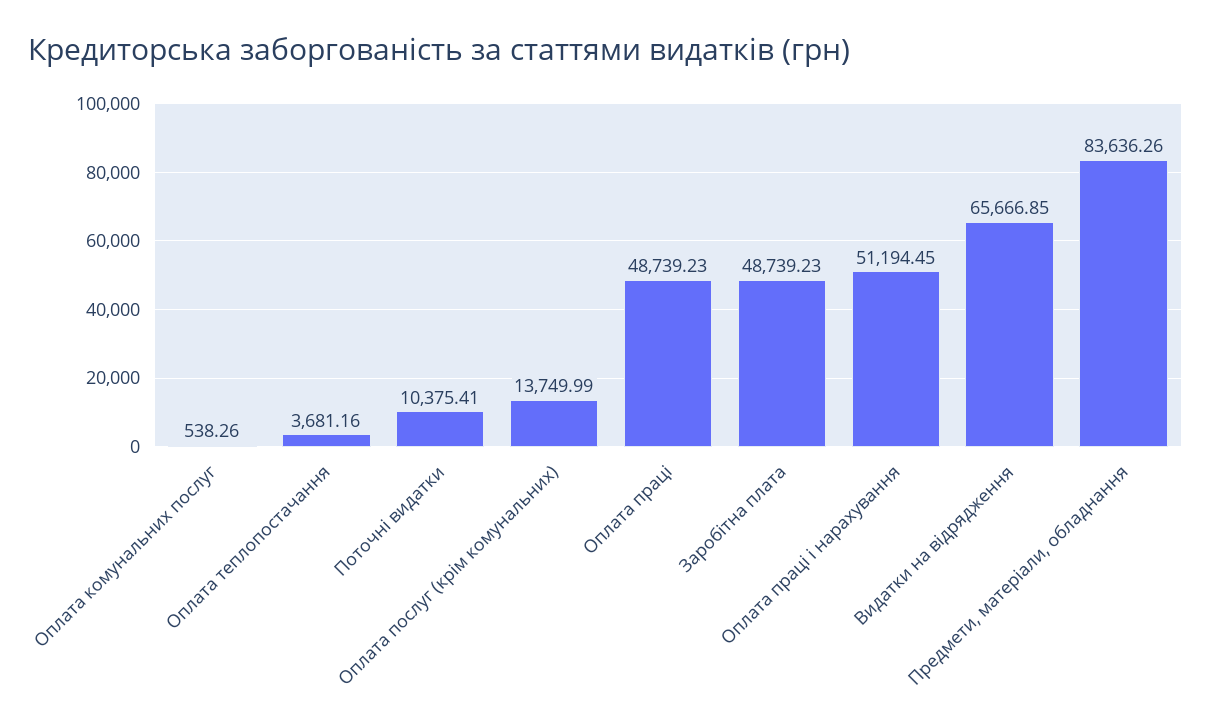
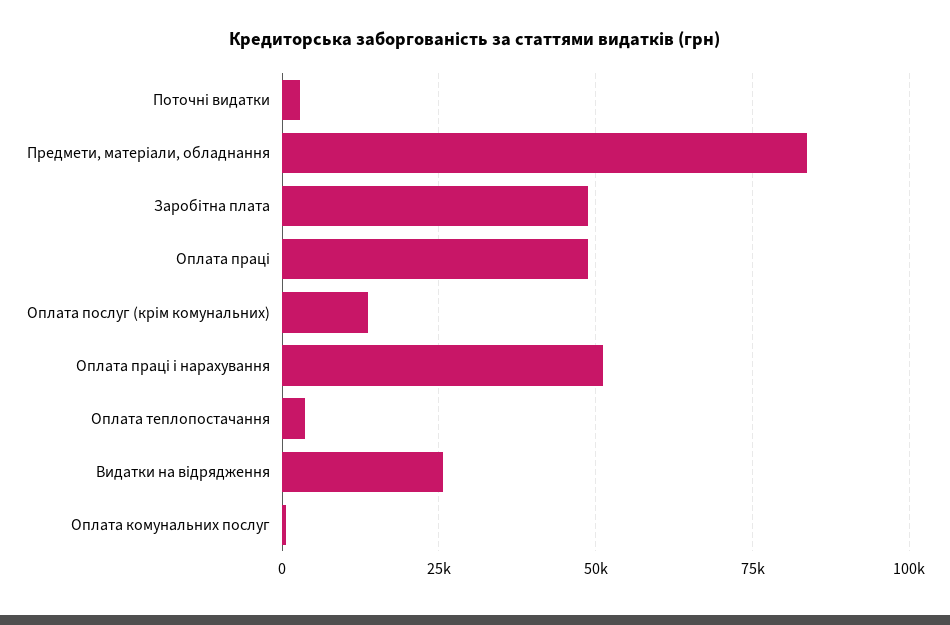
  {
    "Оплата комунальних послуг": 538.26,
    "Оплата теплопостачання": 3681.16,
-   "Поточні видатки": 10375.41,
+   "Поточні видатки": 2500,
    "Оплата послуг (крім комунальних)": 13749.99,
    "Оплата праці": 48739.23,
    "Заробітна плата": 48739.23,
    "Оплата праці і нарахування": 51194.45,
-   "Видатки на відрядження": 65666.85,
+   "Видатки на відрядження": 25000,
    "Предмети, матеріали, обладнання": 83636.26
  }

